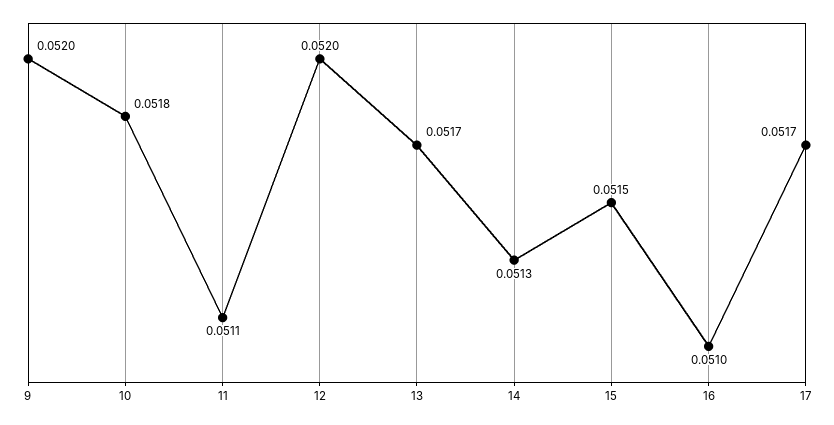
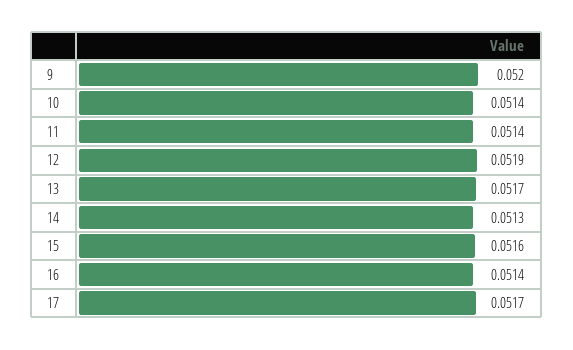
  {
    "9": 0.052,
-   "10": 0.0518,
+   "10": 0.0514,
-   "11": 0.0511,
+   "11": 0.0514,
-   "12": 0.052,
+   "12": 0.0519,
    "13": 0.0517,
    "14": 0.0513,
-   "15": 0.0515,
+   "15": 0.0516,
-   "16": 0.051,
+   "16": 0.0514,
    "17": 0.0517
  }

